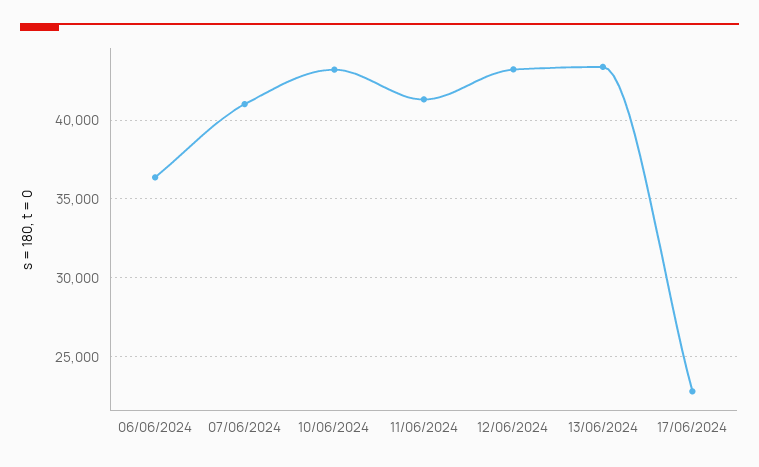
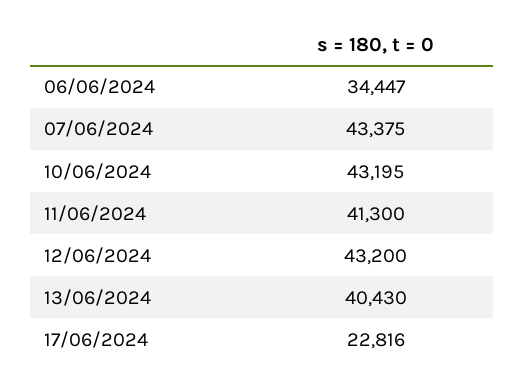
  {
-   "06/06/2024": 36500,
+   "06/06/2024": 34447,
-   "07/06/2024": 41000,
+   "07/06/2024": 43375,
    "10/06/2024": 43195,
    "11/06/2024": 41300,
    "12/06/2024": 43200,
-   "13/06/2024": 43500,
+   "13/06/2024": 40430,
    "17/06/2024": 22816
  }

